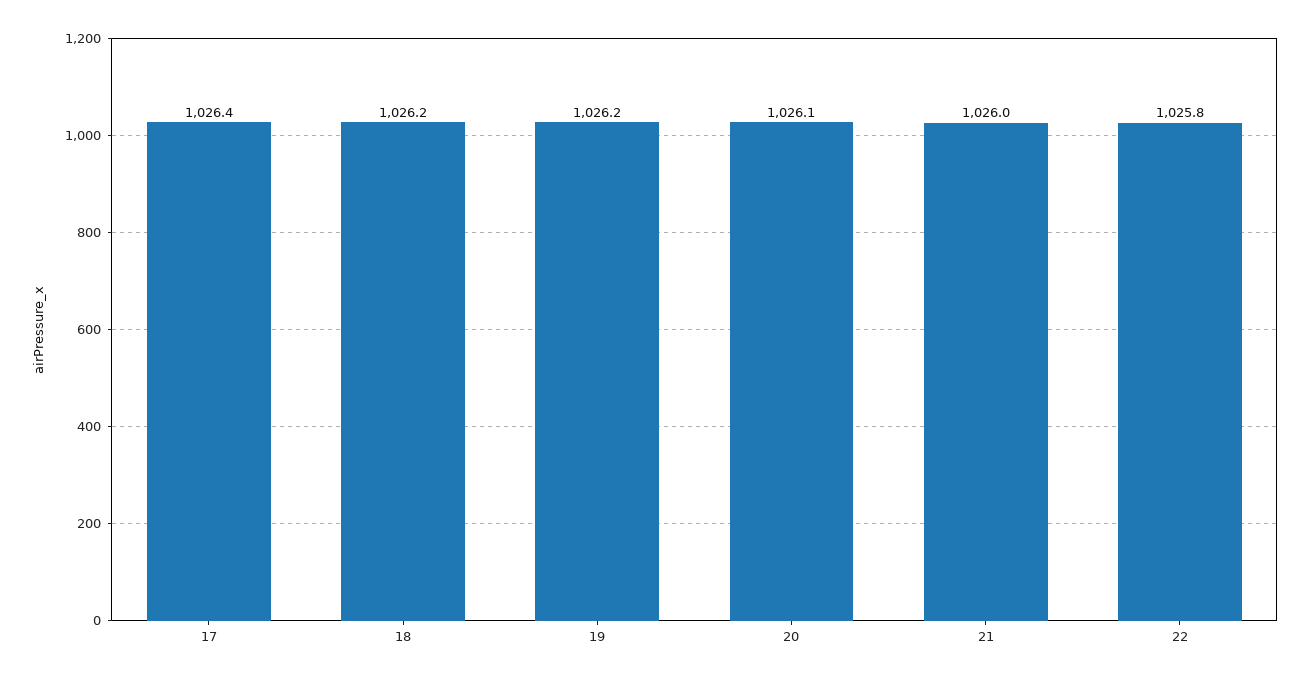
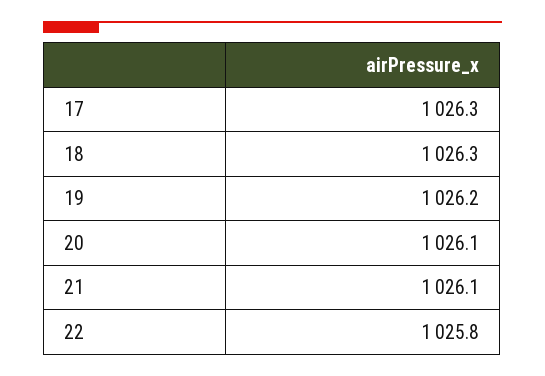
  {
-   "17": 1026.4,
+   "17": 1026.3,
-   "18": 1026.2,
+   "18": 1026.3,
    "19": 1026.2,
    "20": 1026.1,
-   "21": 1026,
+   "21": 1026.1,
    "22": 1025.8
  }

